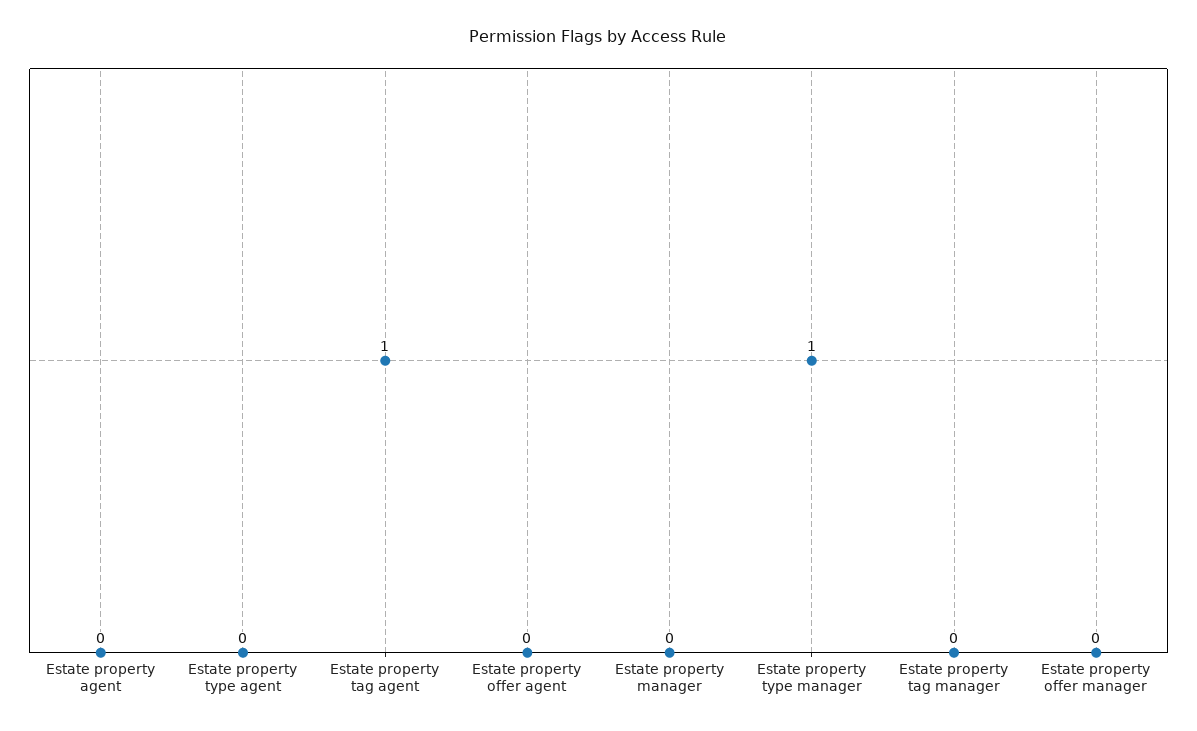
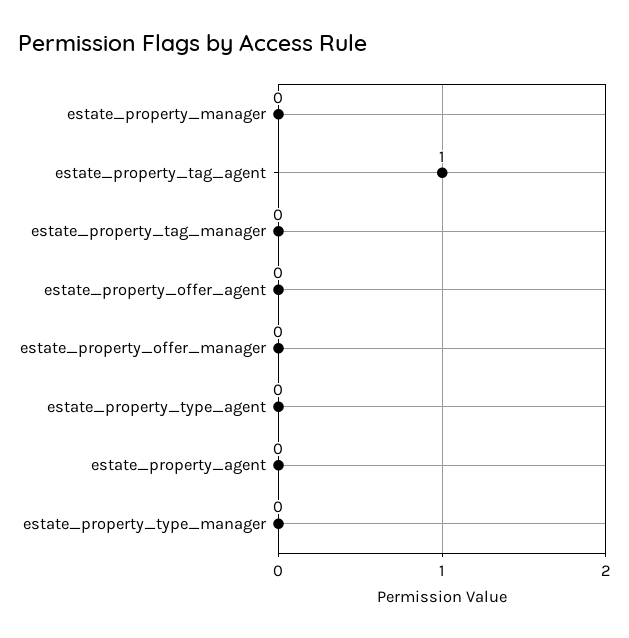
  {
    "Estate property agent": 0,
    "Estate property type agent": 0,
    "Estate property tag agent": 1,
    "Estate property offer agent": 0,
    "Estate property manager": 0,
-   "Estate property type manager": 1,
+   "Estate property type manager": 0,
    "Estate property tag manager": 0,
    "Estate property offer manager": 0
  }

